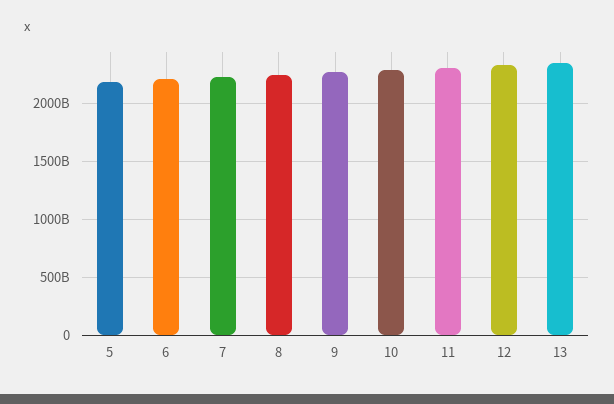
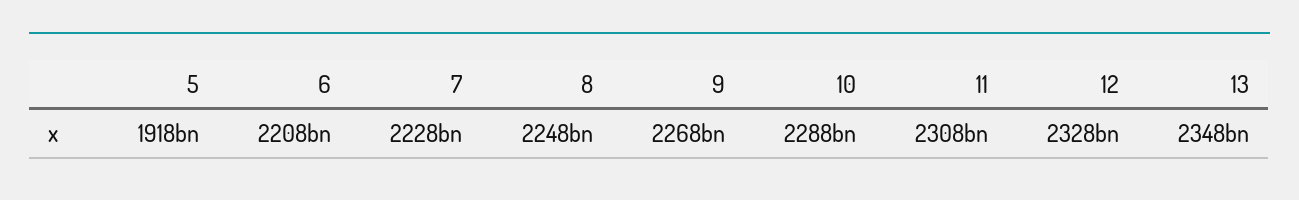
  {
-   "5": 2200000000000,
+   "5": 1918000000000,
    "6": 2208000000000,
    "7": 2228000000000,
    "8": 2248000000000,
    "9": 2268000000000,
    "10": 2288000000000,
    "11": 2308000000000,
    "12": 2328000000000,
    "13": 2348000000000
  }

